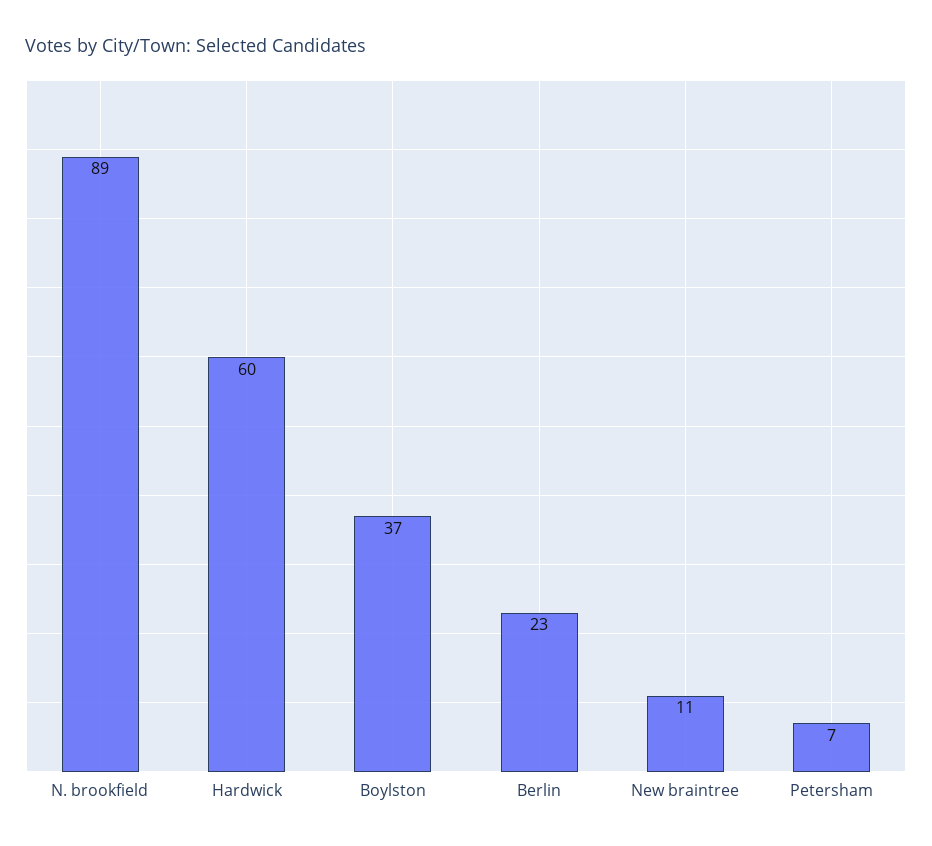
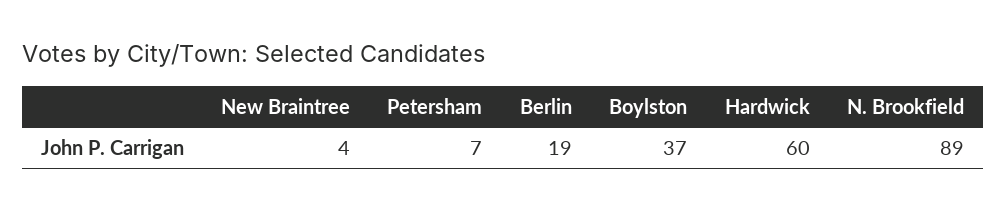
  {
    "N. brookfield": 89,
    "Hardwick": 60,
    "Boylston": 37,
-   "Berlin": 23,
+   "Berlin": 19,
-   "New braintree": 11,
+   "New braintree": 4,
    "Petersham": 7
  }

